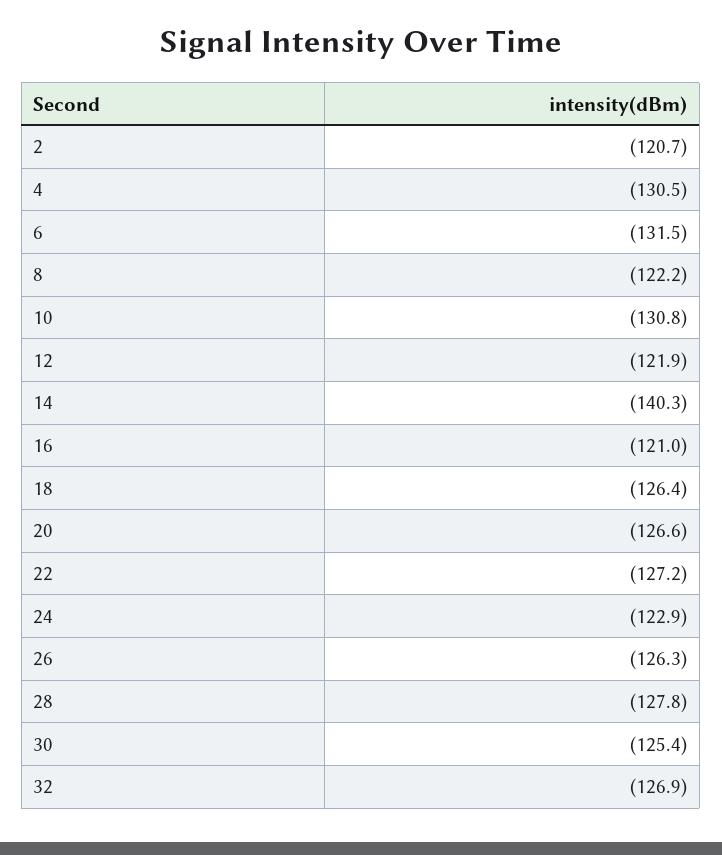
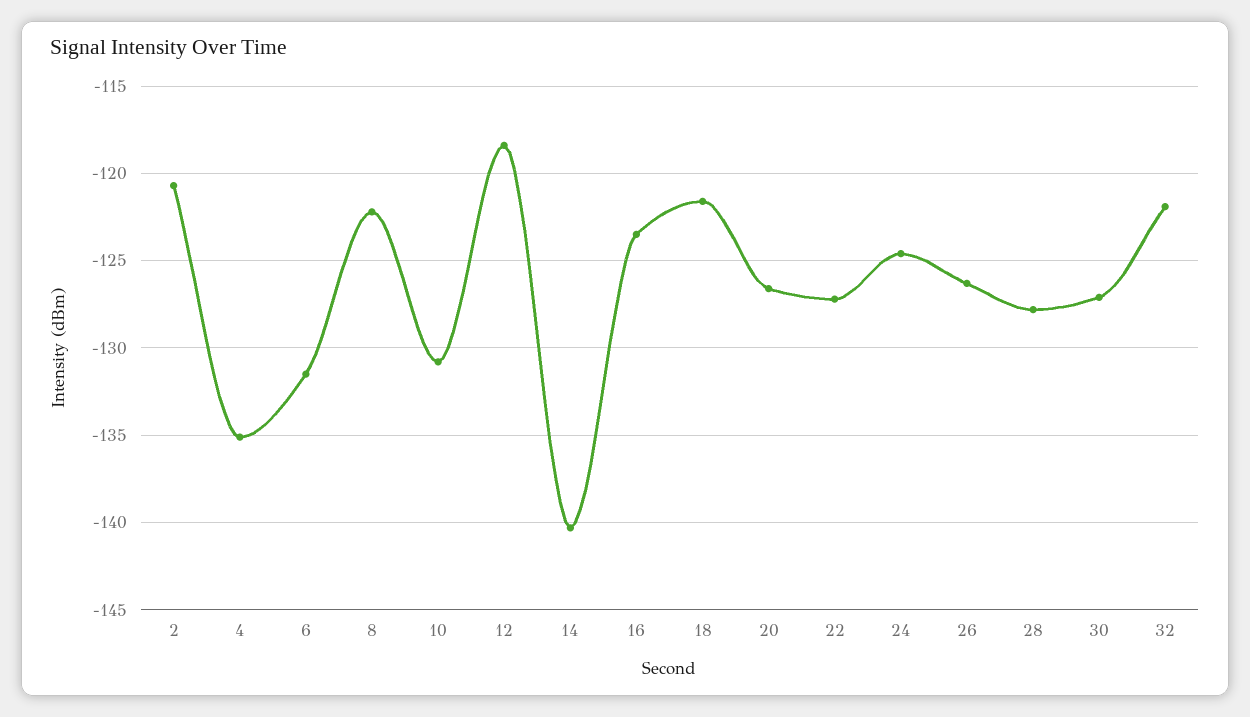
  {
    "2": -120.7,
-   "4": -130.5,
+   "4": -135,
    "6": -131.5,
    "8": -122.2,
    "10": -130.8,
-   "12": -121.9,
+   "12": -118.5,
    "14": -140.3,
-   "16": -121,
+   "16": -123.5,
-   "18": -126.4,
+   "18": -121.5,
    "20": -126.6,
    "22": -127.2,
-   "24": -122.9,
+   "24": -124.5,
    "26": -126.3,
    "28": -127.8,
-   "30": -125.4,
+   "30": -127,
-   "32": -126.9
+   "32": -122
  }

